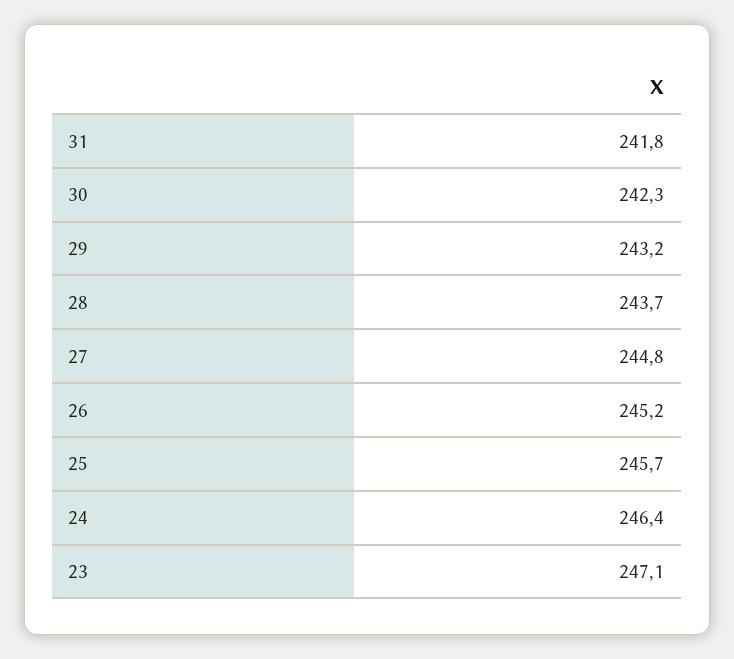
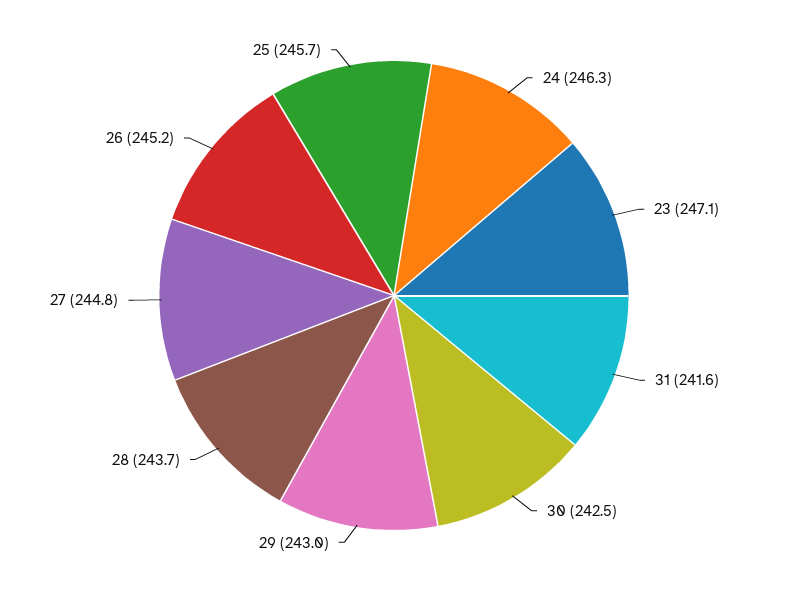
  {
-   "31": 241.8,
+   "31": 241.6,
-   "30": 242.3,
+   "30": 242.5,
-   "29": 243.2,
+   "29": 243,
    "28": 243.7,
    "27": 244.8,
    "26": 245.2,
    "25": 245.7,
-   "24": 246.4,
+   "24": 246.3,
    "23": 247.1
  }

